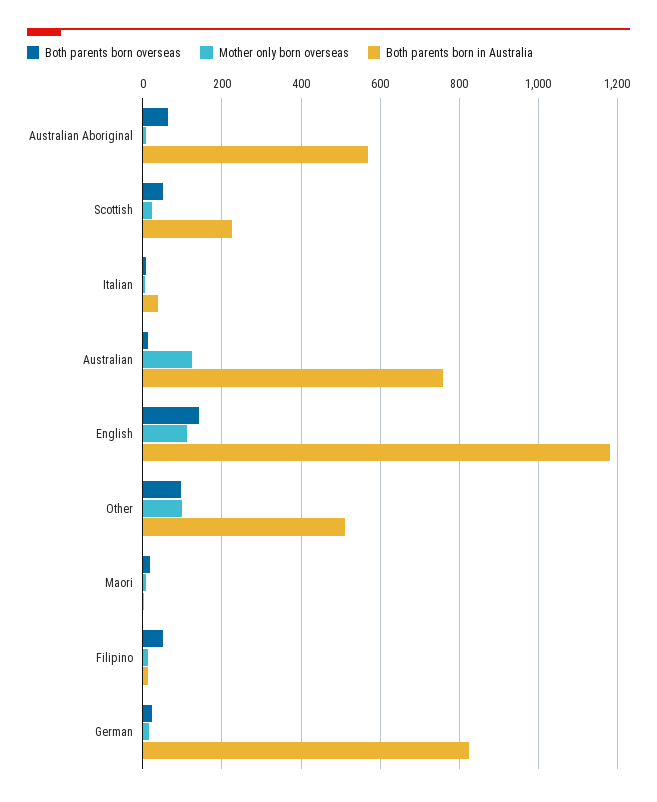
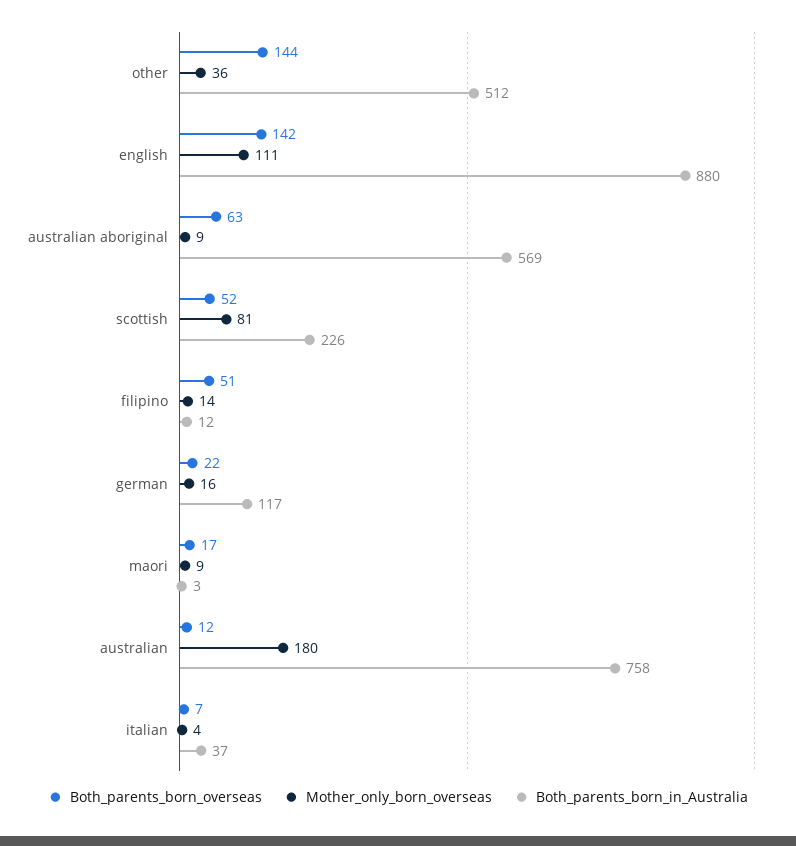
  {
    "Both parents born overseas": {
      "Australian Aboriginal": 63,
      "Scottish": 52,
      "Italian": 7,
      "Australian": 12,
      "English": 142,
-     "Other": 100,
+     "Other": 144,
      "Maori": 17,
      "Filipino": 51,
      "German": 22
    },
    "Mother only born overseas": {
      "Australian Aboriginal": 9,
-     "Scottish": 20,
+     "Scottish": 81,
      "Italian": 4,
-     "Australian": 120,
+     "Australian": 180,
      "English": 111,
-     "Other": 100,
+     "Other": 36,
      "Maori": 9,
      "Filipino": 14,
      "German": 16
    },
    "Both parents born in Australia": {
      "Australian Aboriginal": 569,
      "Scottish": 226,
      "Italian": 37,
      "Australian": 758,
-     "English": 1180,
+     "English": 880,
      "Other": 512,
      "Maori": 3,
      "Filipino": 12,
-     "German": 820
+     "German": 117
    }
  }

